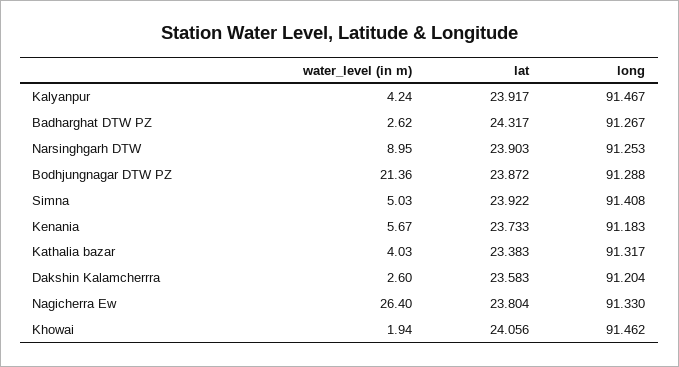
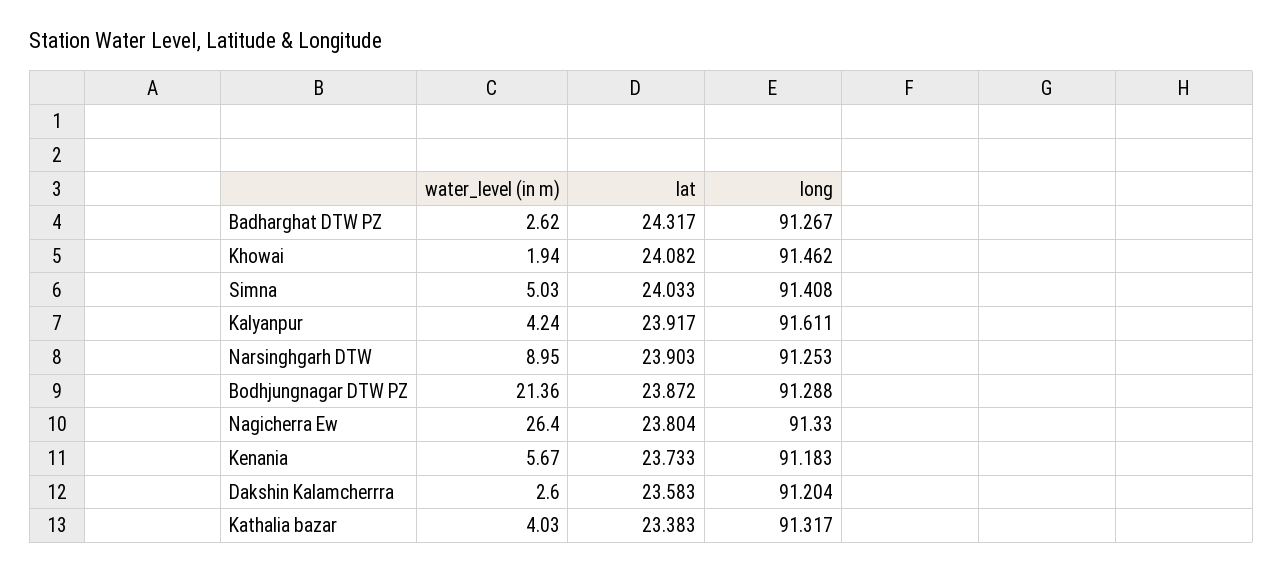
  {
    "water_level (in m)": {
      "Kalyanpur": 4.24,
      "Badharghat DTW PZ": 2.62,
      "Narsinghgarh DTW": 8.95,
      "Bodhjungnagar DTW PZ": 21.36,
      "Simna": 5.03,
      "Kenania": 5.67,
      "Kathalia bazar": 4.03,
      "Dakshin Kalamcherrra": 2.6,
      "Nagicherra Ew": 26.4,
      "Khowai": 1.94
    },
    "lat": {
      "Kalyanpur": 23.917,
      "Badharghat DTW PZ": 24.317,
      "Narsinghgarh DTW": 23.903,
      "Bodhjungnagar DTW PZ": 23.872,
-     "Simna": 23.922,
+     "Simna": 24.033,
      "Kenania": 23.733,
      "Kathalia bazar": 23.383,
      "Dakshin Kalamcherrra": 23.583,
      "Nagicherra Ew": 23.804,
-     "Khowai": 24.056
+     "Khowai": 24.082
    },
    "long": {
-     "Kalyanpur": 91.467,
+     "Kalyanpur": 91.611,
      "Badharghat DTW PZ": 91.267,
      "Narsinghgarh DTW": 91.253,
      "Bodhjungnagar DTW PZ": 91.288,
      "Simna": 91.408,
      "Kenania": 91.183,
      "Kathalia bazar": 91.317,
      "Dakshin Kalamcherrra": 91.204,
      "Nagicherra Ew": 91.33,
      "Khowai": 91.462
    }
  }

